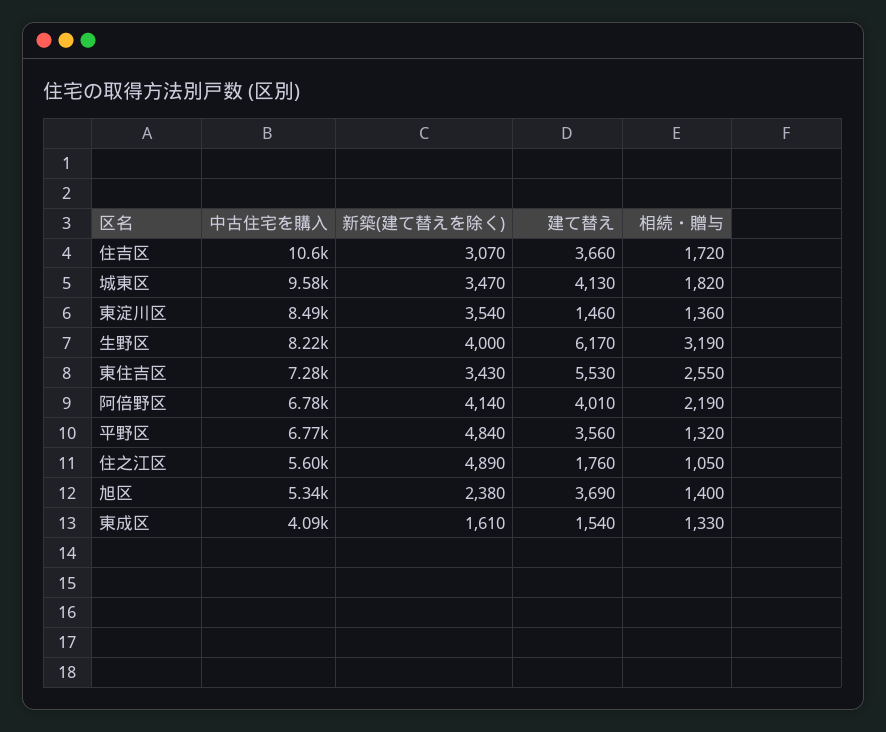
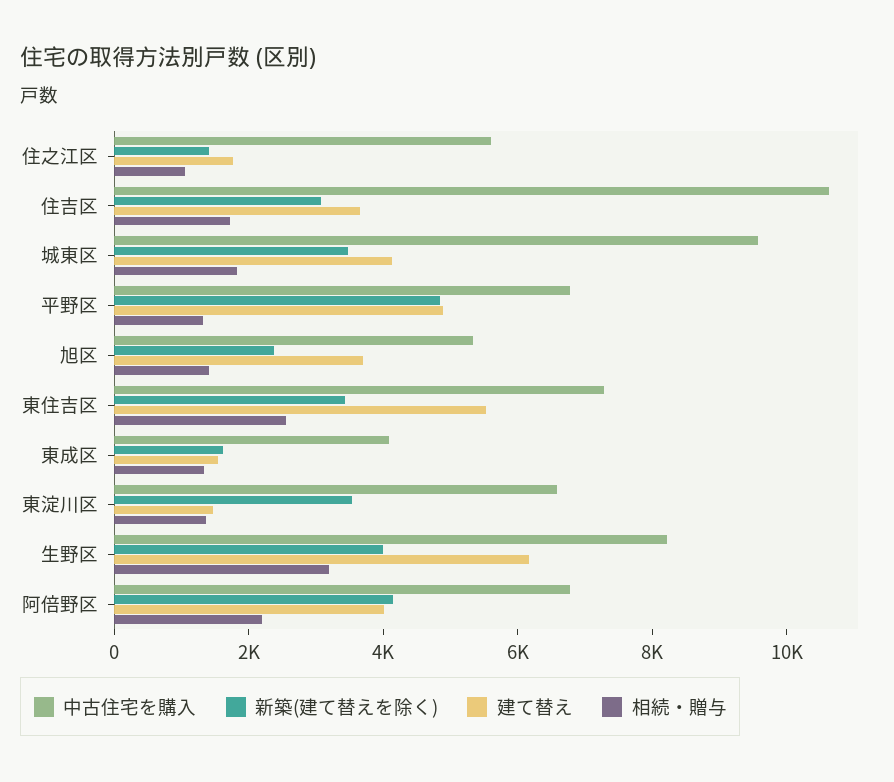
  {
    "中古住宅を購入": {
      "住吉区": 10600,
      "城東区": 9580,
-     "東淀川区": 8490,
+     "東淀川区": 6500,
      "生野区": 8220,
      "東住吉区": 7280,
      "阿倍野区": 6780,
      "平野区": 6770,
      "住之江区": 5600,
      "旭区": 5340,
      "東成区": 4090
    },
    "新築(建て替えを除く)": {
      "住吉区": 3070,
      "城東区": 3470,
      "東淀川区": 3540,
      "生野区": 4000,
      "東住吉区": 3430,
      "阿倍野区": 4140,
      "平野区": 4840,
-     "住之江区": 4890,
+     "住之江区": 1500,
      "旭区": 2380,
      "東成区": 1610
    },
    "建て替え": {
      "住吉区": 3660,
      "城東区": 4130,
      "東淀川区": 1460,
      "生野区": 6170,
      "東住吉区": 5530,
      "阿倍野区": 4010,
-     "平野区": 3560,
+     "平野区": 5000,
      "住之江区": 1760,
      "旭区": 3690,
      "東成区": 1540
    },
    "相続・贈与": {
      "住吉区": 1720,
      "城東区": 1820,
      "東淀川区": 1360,
      "生野区": 3190,
      "東住吉区": 2550,
      "阿倍野区": 2190,
      "平野区": 1320,
      "住之江区": 1050,
      "旭区": 1400,
      "東成区": 1330
    }
  }

